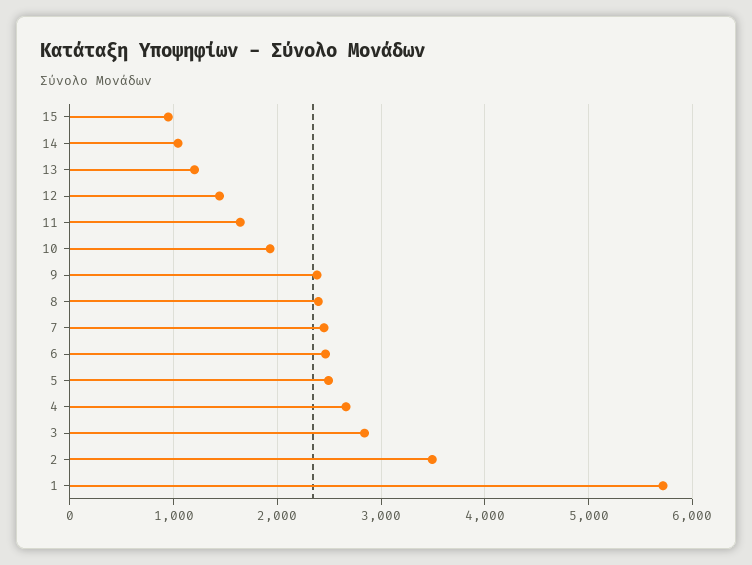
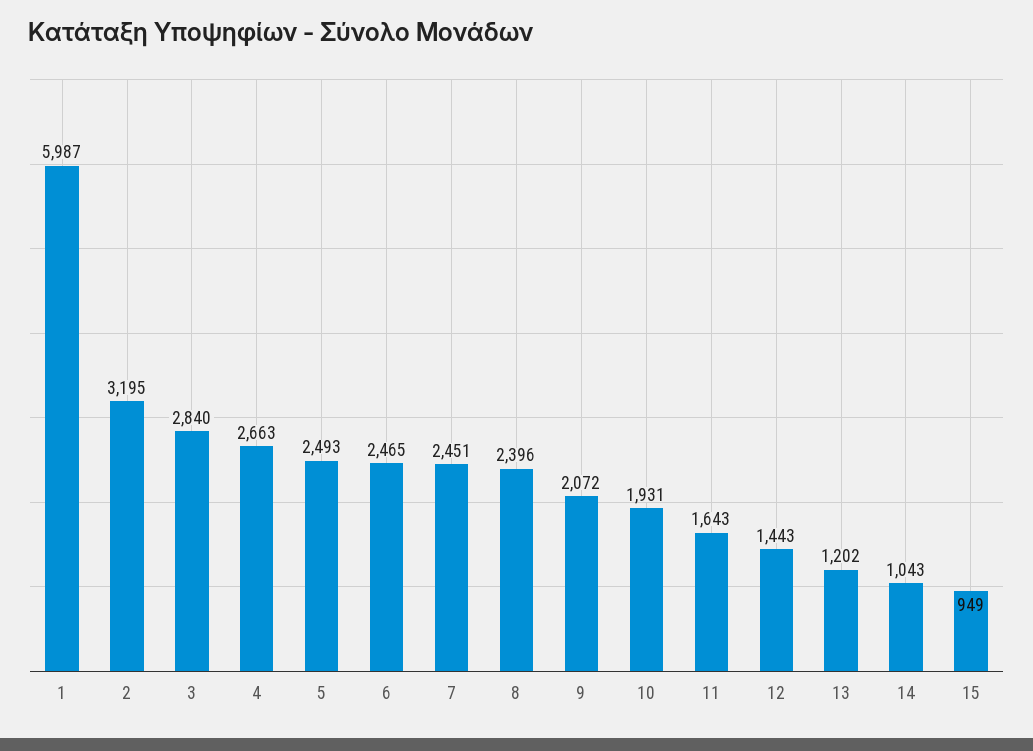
  {
    "15": 949,
    "14": 1043,
    "13": 1202,
    "12": 1443,
    "11": 1643,
    "10": 1931,
-   "9": 2400,
+   "9": 2072,
    "8": 2396,
    "7": 2451,
    "6": 2465,
    "5": 2493,
    "4": 2663,
    "3": 2840,
-   "2": 3500,
+   "2": 3195,
-   "1": 5700
+   "1": 5987
  }

